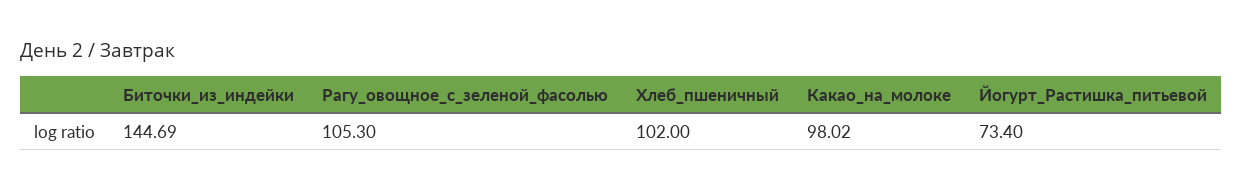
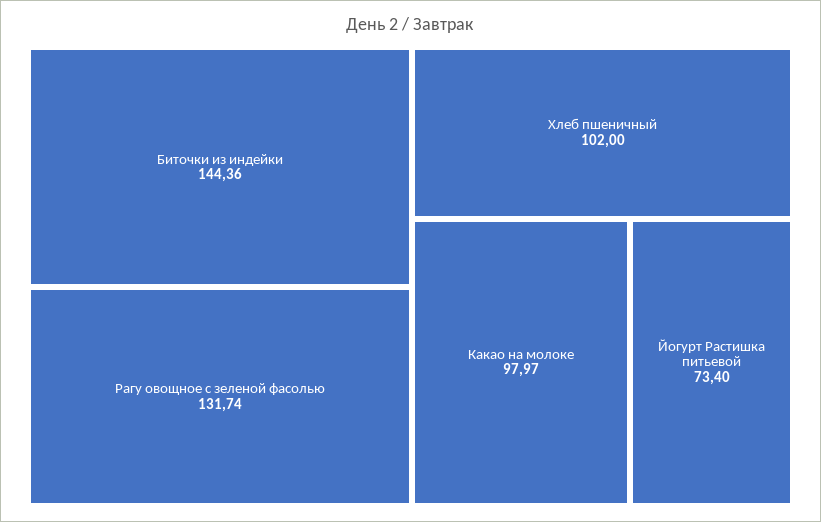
  {
-   "Биточки_из_индейки": 144.69,
+   "Биточки_из_индейки": 144.36,
-   "Рагу_овощное_с_зеленой_фасолью": 105.3,
+   "Рагу_овощное_с_зеленой_фасолью": 131.74,
    "Хлеб_пшеничный": 102,
-   "Какао_на_молоке": 98.02,
+   "Какао_на_молоке": 97.97,
    "Йогурт_Растишка_питьевой": 73.4
  }

